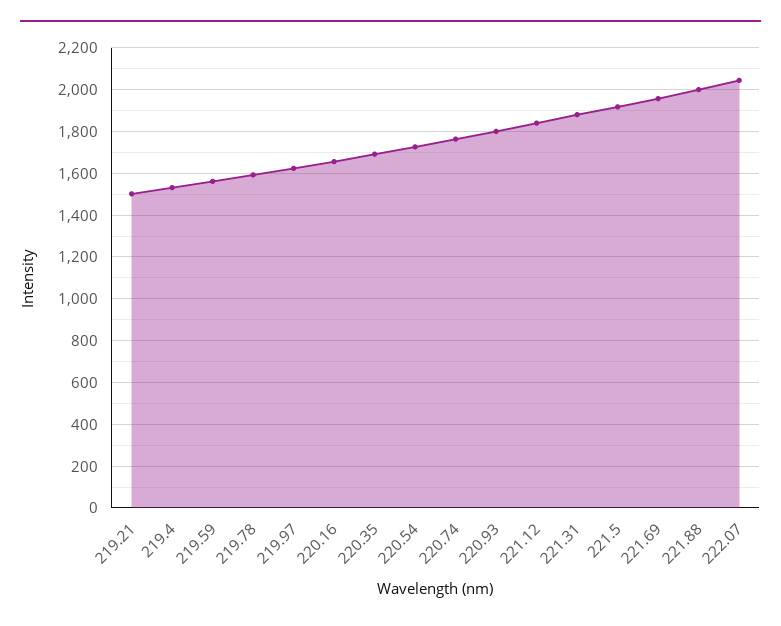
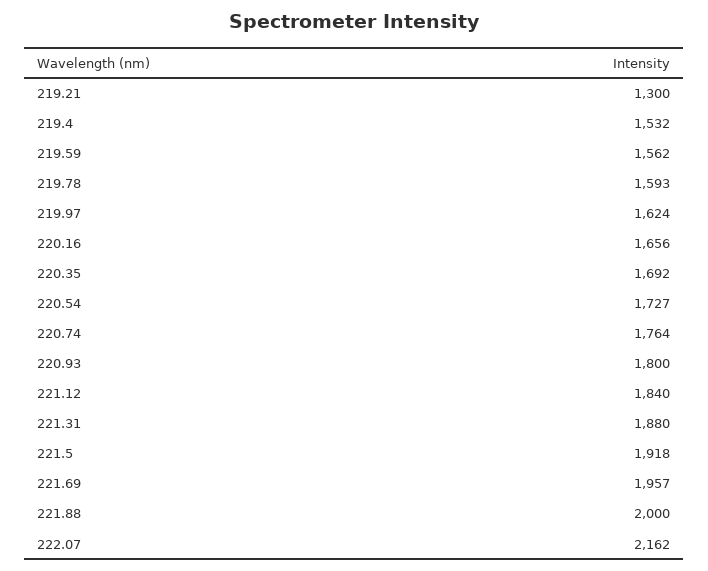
  {
-   "219.21": 1500,
+   "219.21": 1300,
    "219.4": 1532,
    "219.59": 1562,
    "219.78": 1593,
    "219.97": 1624,
    "220.16": 1656,
    "220.35": 1692,
    "220.54": 1727,
    "220.74": 1764,
    "220.93": 1800,
    "221.12": 1840,
    "221.31": 1880,
    "221.5": 1918,
    "221.69": 1957,
    "221.88": 2000,
-   "222.07": 2050
+   "222.07": 2162
  }

